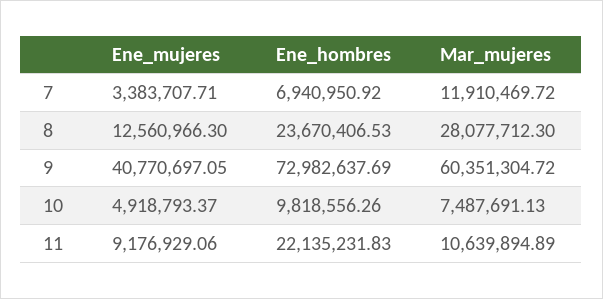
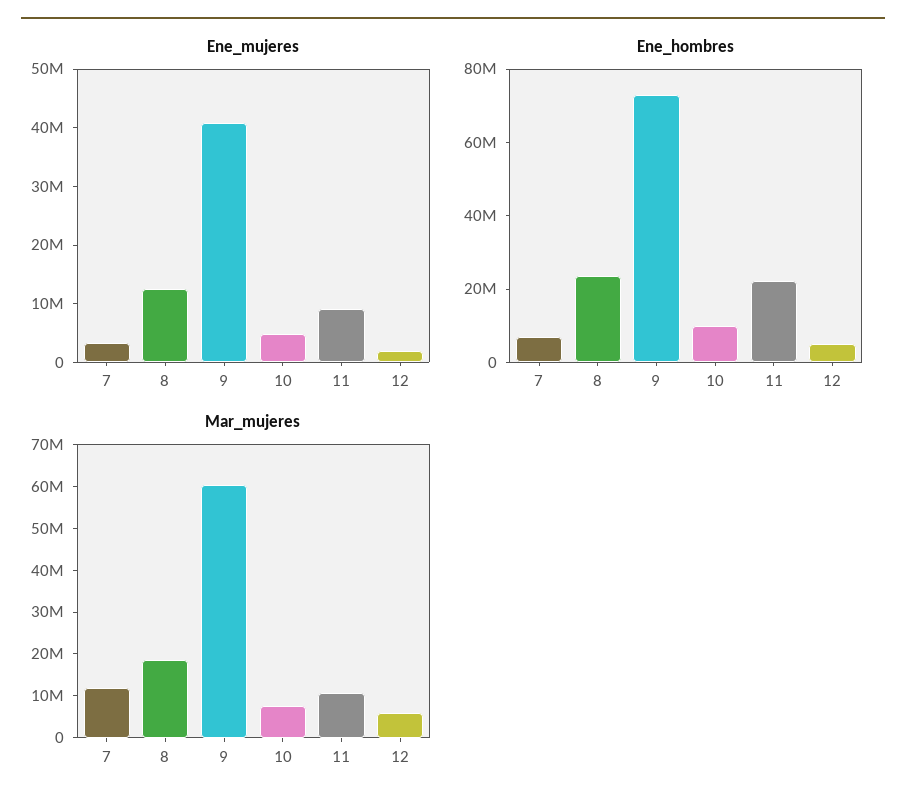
  {
    "Ene_mujeres": {
      "7": 3383707.71,
      "8": 12560966.3,
      "9": 40770697.05,
      "10": 4918793.37,
-     "11": 9176929.06
+     "11": 9176929.06,
+     "12": 2000000
    },
    "Ene_hombres": {
      "7": 6940950.92,
      "8": 23670406.53,
      "9": 72982637.69,
      "10": 9818556.26,
-     "11": 22135231.83
+     "11": 22135231.83,
+     "12": 5000000
    },
    "Mar_mujeres": {
      "7": 11910469.72,
-     "8": 28077712.3,
+     "8": 18000000,
      "9": 60351304.72,
      "10": 7487691.13,
-     "11": 10639894.89
+     "11": 10639894.89,
+     "12": 6000000
    }
  }

